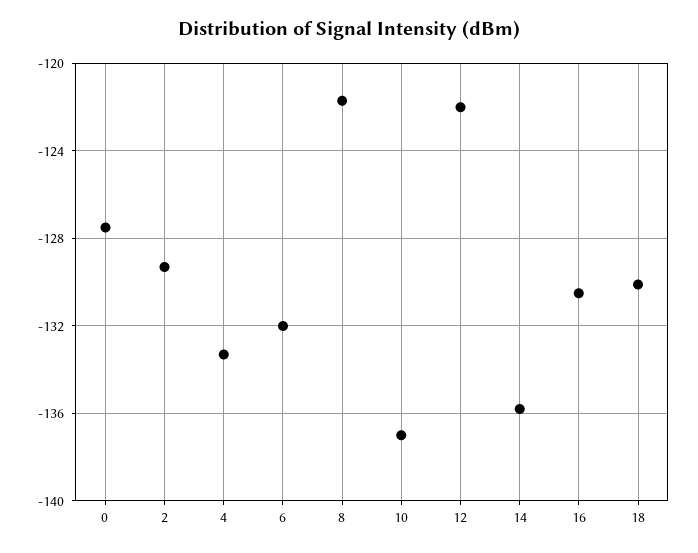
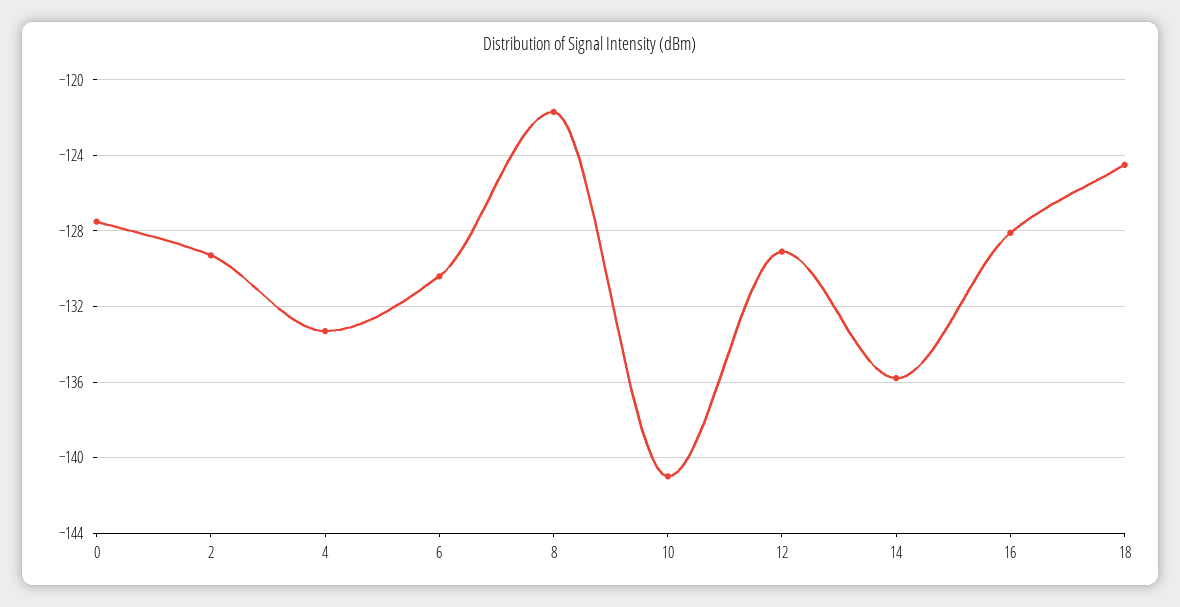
  {
    "0": -127.5,
    "2": -129.5,
    "4": -133.5,
-   "6": -132,
+   "6": -130.5,
    "8": -121.5,
-   "10": -137,
+   "10": -141,
-   "12": -122,
+   "12": -129,
    "14": -136,
-   "16": -130.5,
+   "16": -128,
-   "18": -130
+   "18": -124.5
  }

